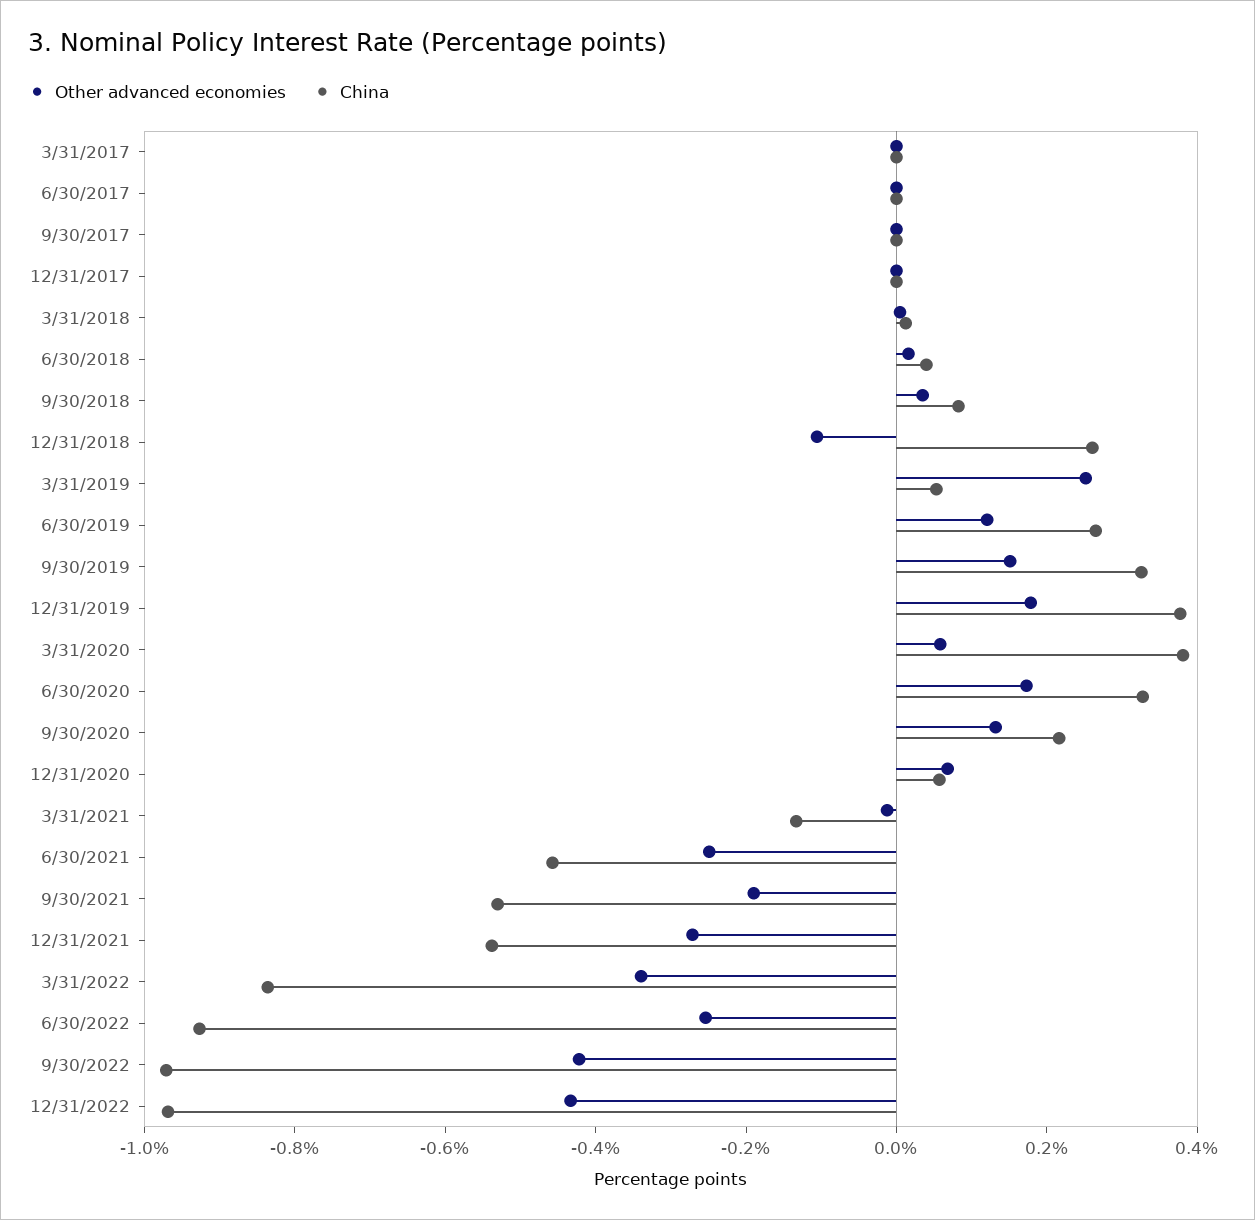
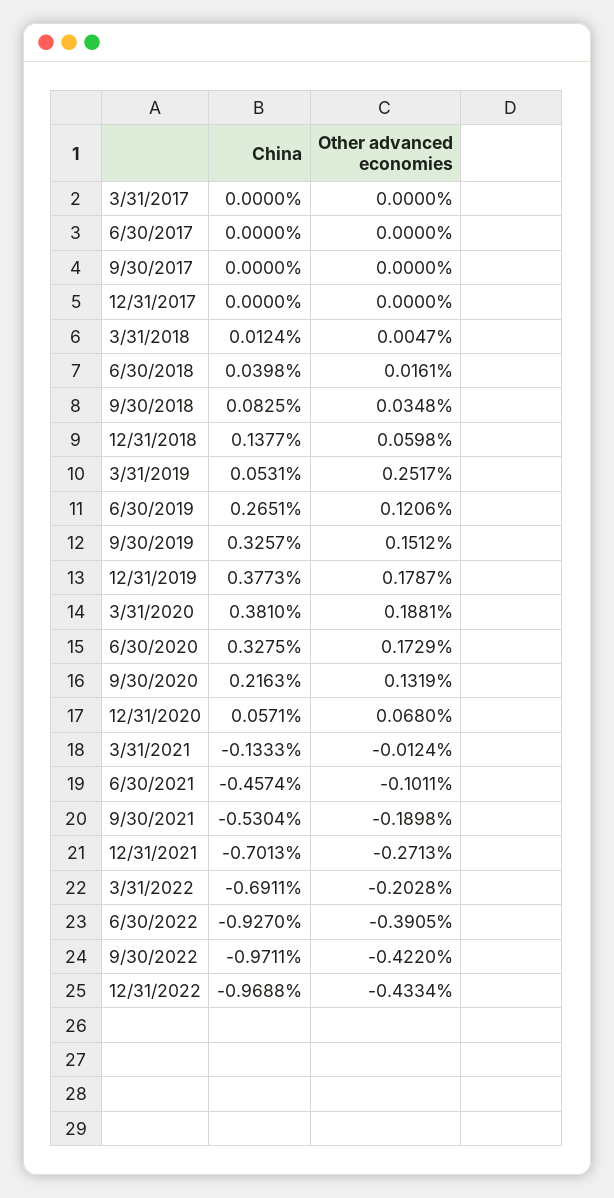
  {
    "Other advanced economies": {
      "3/31/2017": 0,
      "6/30/2017": 0,
      "9/30/2017": 0,
      "12/31/2017": 0,
      "3/31/2018": 0.0047,
      "6/30/2018": 0.0161,
      "9/30/2018": 0.0348,
-     "12/31/2018": -0.1,
+     "12/31/2018": 0.0598,
      "3/31/2019": 0.2517,
      "6/30/2019": 0.1206,
      "9/30/2019": 0.1512,
      "12/31/2019": 0.1787,
-     "3/31/2020": 0.05,
+     "3/31/2020": 0.1881,
      "6/30/2020": 0.1729,
      "9/30/2020": 0.1319,
      "12/31/2020": 0.068,
      "3/31/2021": -0.0124,
-     "6/30/2021": -0.25,
+     "6/30/2021": -0.1011,
      "9/30/2021": -0.1898,
      "12/31/2021": -0.2713,
-     "3/31/2022": -0.35,
+     "3/31/2022": -0.2028,
-     "6/30/2022": -0.25,
+     "6/30/2022": -0.3905,
      "9/30/2022": -0.422,
      "12/31/2022": -0.4334
    },
    "China": {
      "3/31/2017": 0,
      "6/30/2017": 0,
      "9/30/2017": 0,
      "12/31/2017": 0,
      "3/31/2018": 0.0124,
      "6/30/2018": 0.0398,
      "9/30/2018": 0.0825,
-     "12/31/2018": 0.25,
+     "12/31/2018": 0.1377,
      "3/31/2019": 0.0531,
      "6/30/2019": 0.2651,
      "9/30/2019": 0.3257,
      "12/31/2019": 0.3773,
      "3/31/2020": 0.381,
      "6/30/2020": 0.3275,
      "9/30/2020": 0.2163,
      "12/31/2020": 0.0571,
      "3/31/2021": -0.1333,
      "6/30/2021": -0.4574,
      "9/30/2021": -0.5304,
-     "12/31/2021": -0.55,
+     "12/31/2021": -0.7013,
-     "3/31/2022": -0.85,
+     "3/31/2022": -0.6911,
      "6/30/2022": -0.927,
      "9/30/2022": -0.9711,
      "12/31/2022": -0.9688
    }
  }

